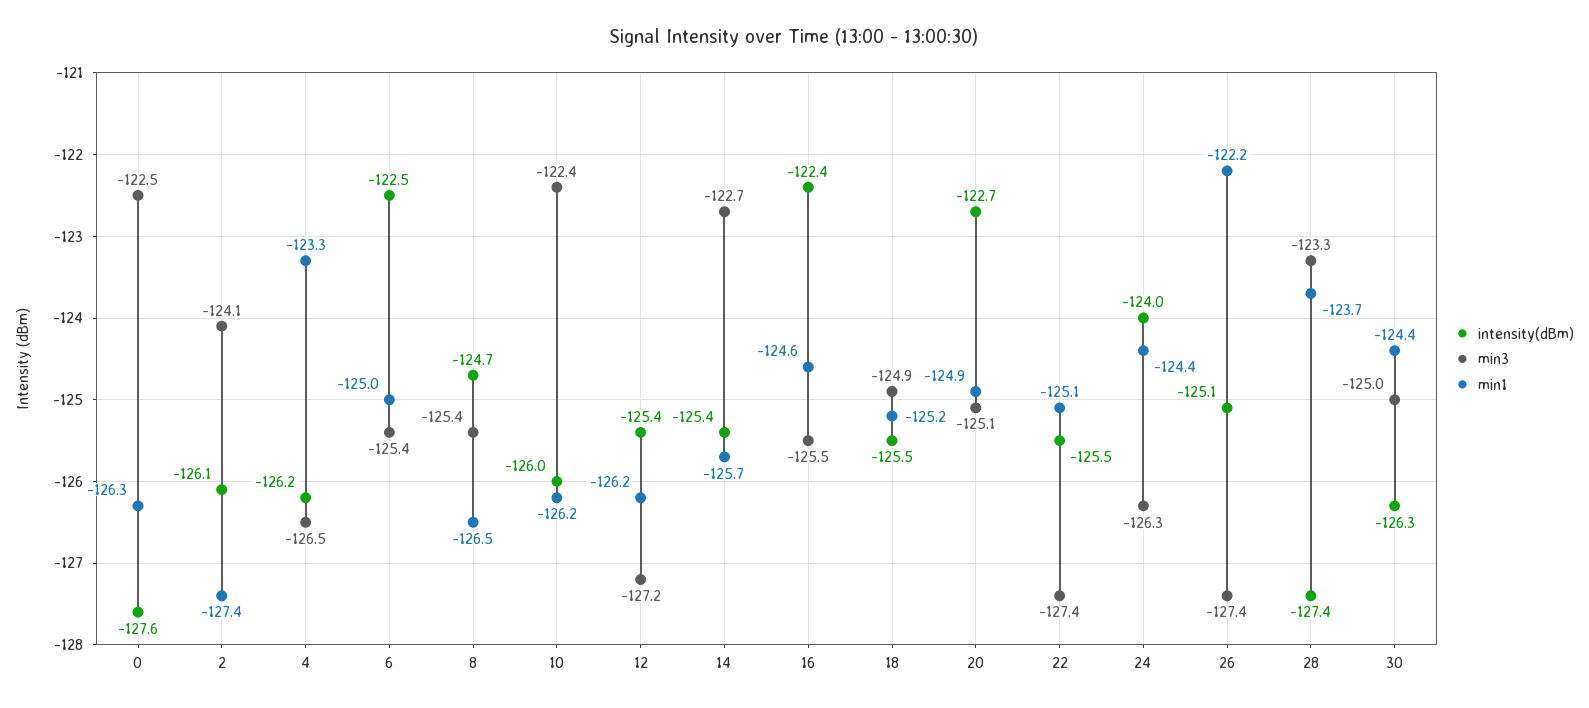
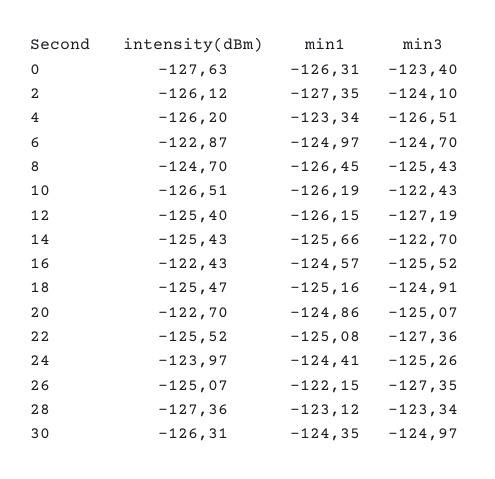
  {
    "intensity(dBm)": {
      "0": -127.63,
      "2": -126.12,
      "4": -126.2,
-     "6": -122.5,
+     "6": -122.87,
      "8": -124.7,
-     "10": -126,
+     "10": -126.51,
      "12": -125.4,
      "14": -125.43,
      "16": -122.43,
      "18": -125.47,
      "20": -122.7,
      "22": -125.52,
      "24": -123.97,
      "26": -125.07,
      "28": -127.36,
      "30": -126.31
    },
    "min3": {
-     "0": -122.5,
+     "0": -123.4,
      "2": -124.1,
      "4": -126.51,
-     "6": -125.4,
+     "6": -124.7,
      "8": -125.43,
      "10": -122.43,
      "12": -127.19,
      "14": -122.7,
      "16": -125.52,
      "18": -124.91,
      "20": -125.07,
      "22": -127.36,
-     "24": -126.3,
+     "24": -125.26,
      "26": -127.35,
      "28": -123.34,
      "30": -124.97
    },
    "min1": {
      "0": -126.31,
      "2": -127.35,
      "4": -123.34,
      "6": -124.97,
      "8": -126.45,
      "10": -126.19,
      "12": -126.15,
      "14": -125.66,
      "16": -124.57,
      "18": -125.16,
      "20": -124.86,
      "22": -125.08,
      "24": -124.41,
      "26": -122.15,
-     "28": -123.7,
+     "28": -123.12,
      "30": -124.35
    }
  }

